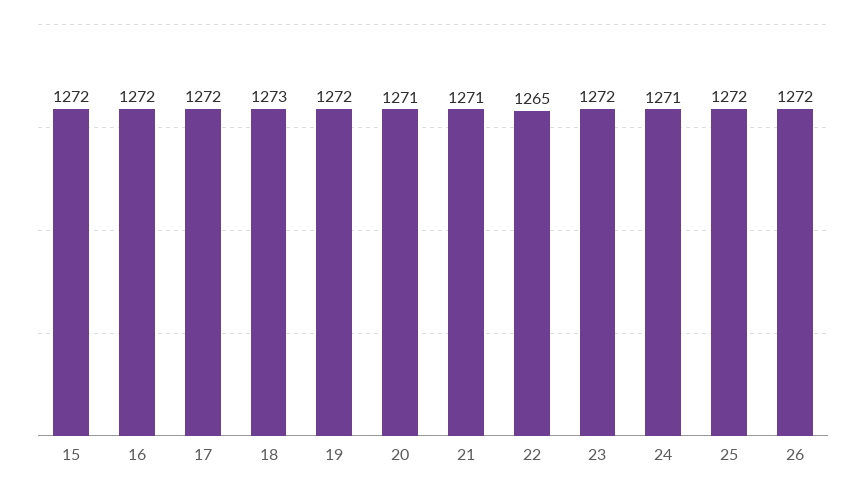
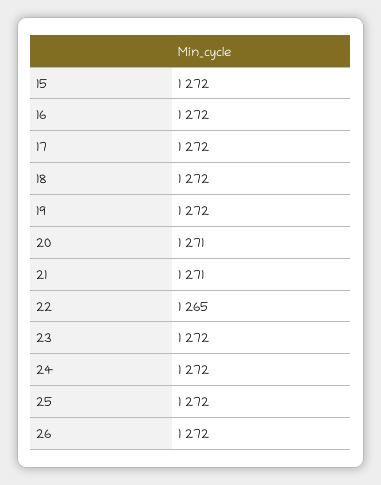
  {
    "15": 1272,
    "16": 1272,
    "17": 1272,
-   "18": 1273,
+   "18": 1272,
    "19": 1272,
    "20": 1271,
    "21": 1271,
    "22": 1265,
    "23": 1272,
-   "24": 1271,
+   "24": 1272,
    "25": 1272,
    "26": 1272
  }

